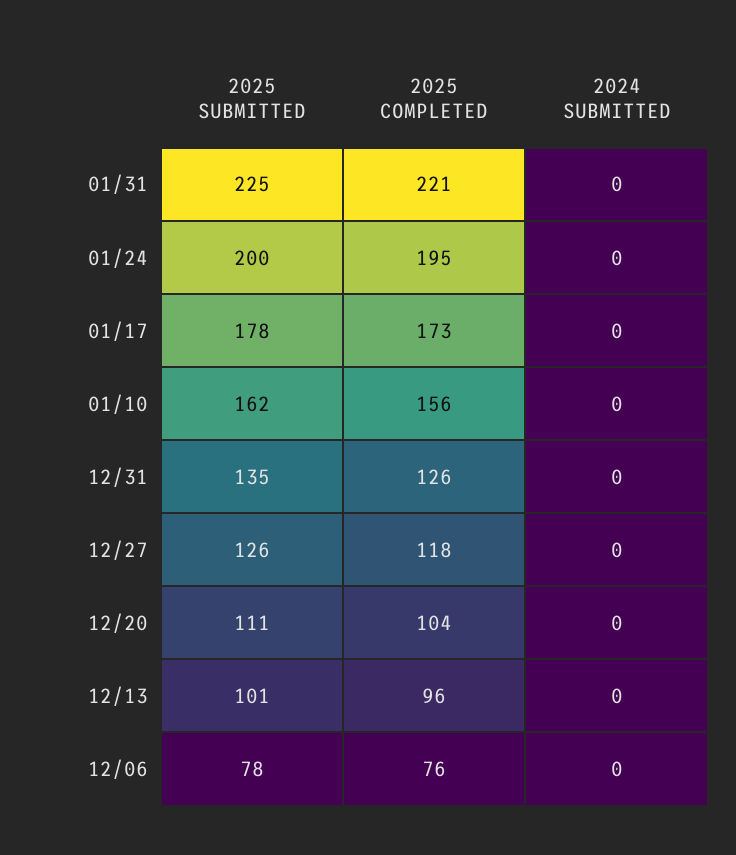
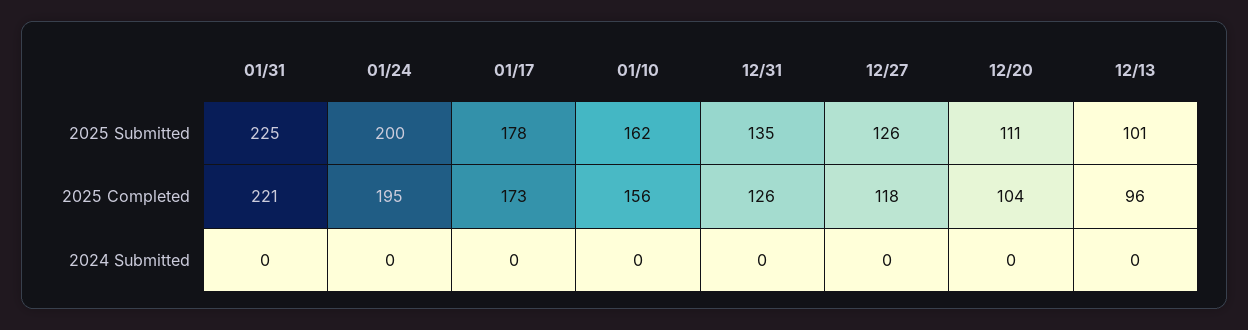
  {
    "2025 SUBMITTED": {
      "01/31": 225,
      "01/24": 200,
      "01/17": 178,
      "01/10": 162,
      "12/31": 135,
      "12/27": 126,
      "12/20": 111,
-     "12/13": 101,
+     "12/13": 101
-     "12/06": 78
    },
    "2025 COMPLETED": {
      "01/31": 221,
      "01/24": 195,
      "01/17": 173,
      "01/10": 156,
      "12/31": 126,
      "12/27": 118,
      "12/20": 104,
-     "12/13": 96,
+     "12/13": 96
-     "12/06": 76
    },
    "2024 SUBMITTED": {
      "01/31": 0,
      "01/24": 0,
      "01/17": 0,
      "01/10": 0,
      "12/31": 0,
      "12/27": 0,
      "12/20": 0,
-     "12/13": 0,
+     "12/13": 0
-     "12/06": 0
    }
  }

